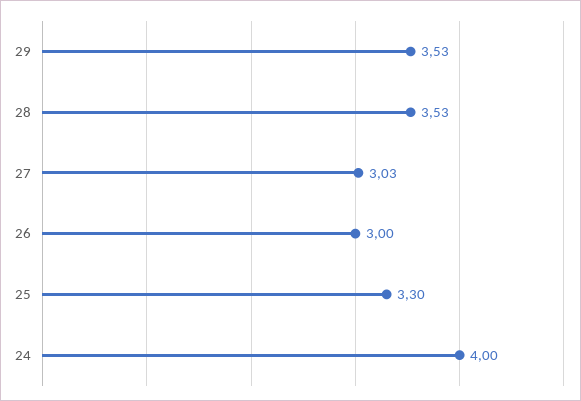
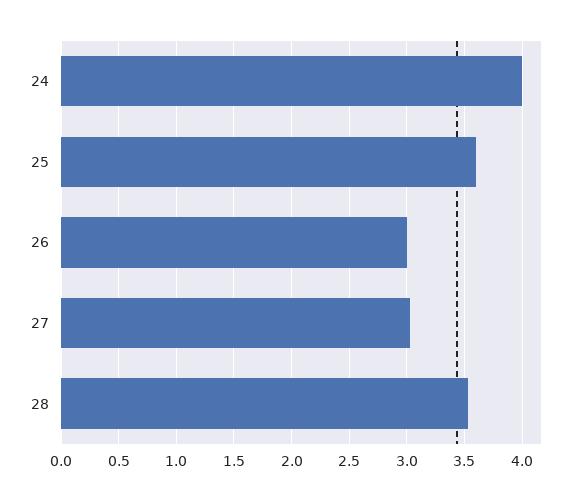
  {
-   "29": 3.53,
    "28": 3.53,
    "27": 3.03,
    "26": 3,
-   "25": 3.3,
+   "25": 3.6,
    "24": 4
  }

